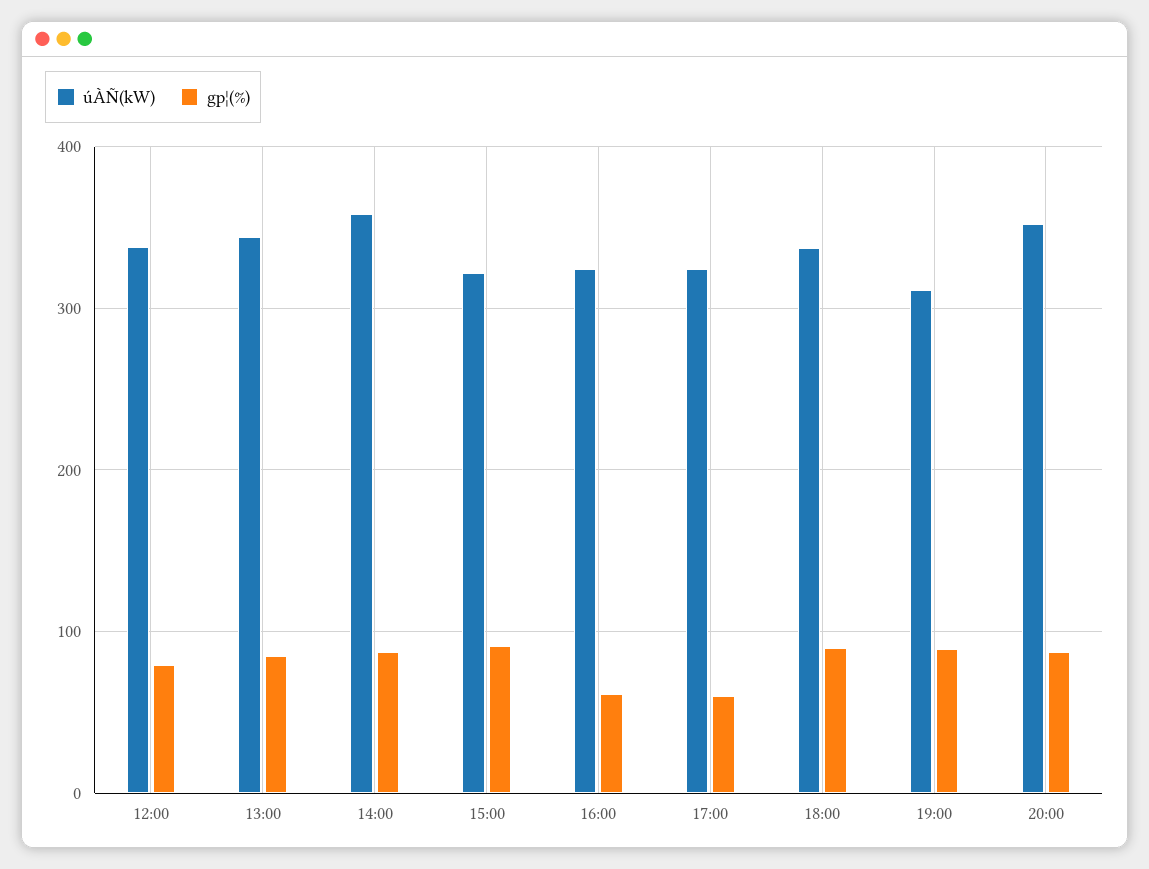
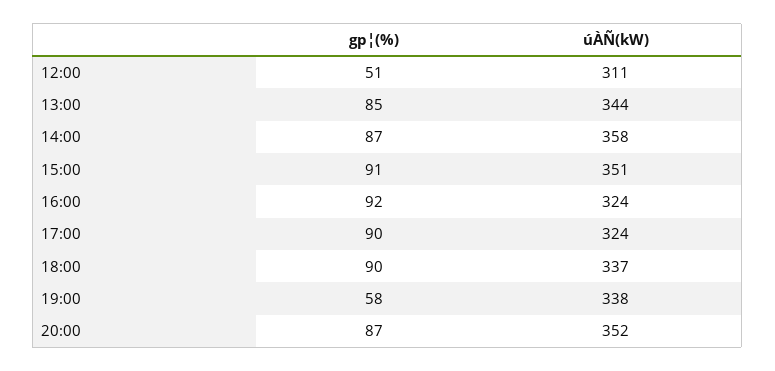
  {
    "úÀÑ(kW)": {
-     "12:00": 340,
+     "12:00": 311,
      "13:00": 344,
      "14:00": 358,
-     "15:00": 320,
+     "15:00": 351,
      "16:00": 324,
      "17:00": 324,
      "18:00": 337,
-     "19:00": 310,
+     "19:00": 338,
      "20:00": 352
    },
    "gp¦(%)": {
-     "12:00": 80,
+     "12:00": 51,
      "13:00": 85,
      "14:00": 87,
      "15:00": 91,
-     "16:00": 60,
+     "16:00": 92,
-     "17:00": 60,
+     "17:00": 90,
      "18:00": 90,
-     "19:00": 90,
+     "19:00": 58,
      "20:00": 87
    }
  }

